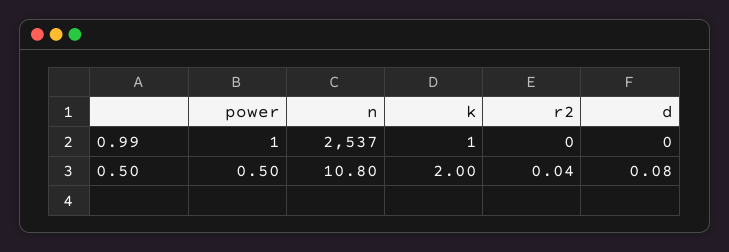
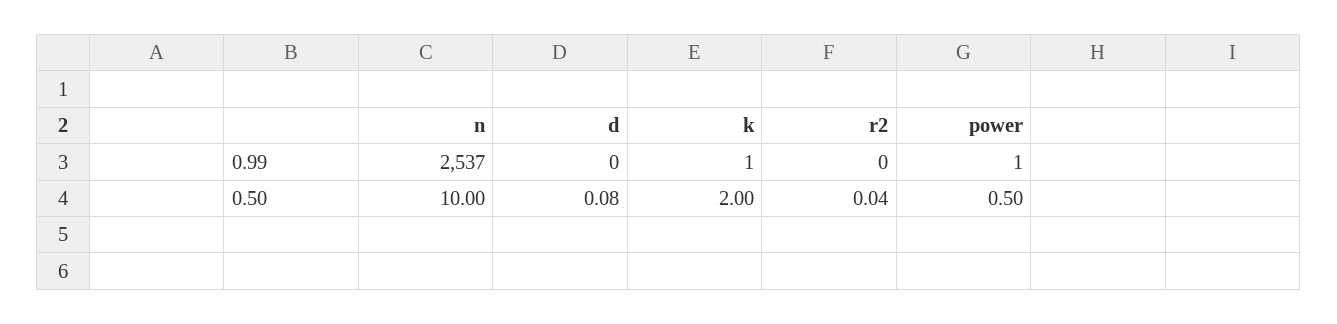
  {
    "power": {
      "0.99": 1,
      "0.50": 0.5
    },
    "n": {
      "0.99": 2537,
-     "0.50": 10.8
+     "0.50": 10
    },
    "k": {
      "0.99": 1,
      "0.50": 2
    },
    "r2": {
      "0.99": 0,
      "0.50": 0.04
    },
    "d": {
      "0.99": 0,
      "0.50": 0.08
    }
  }

